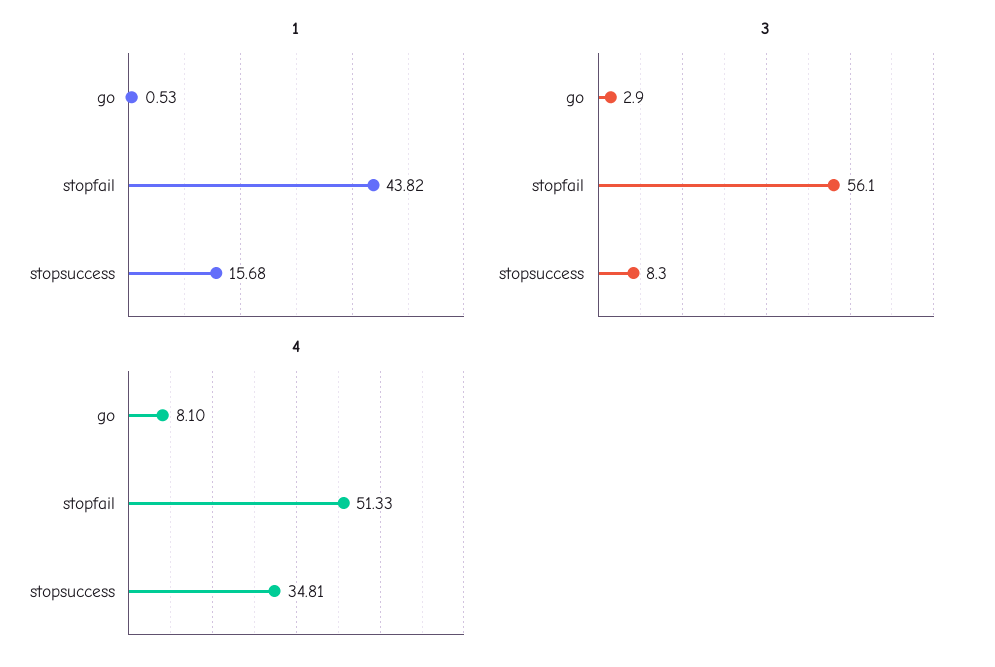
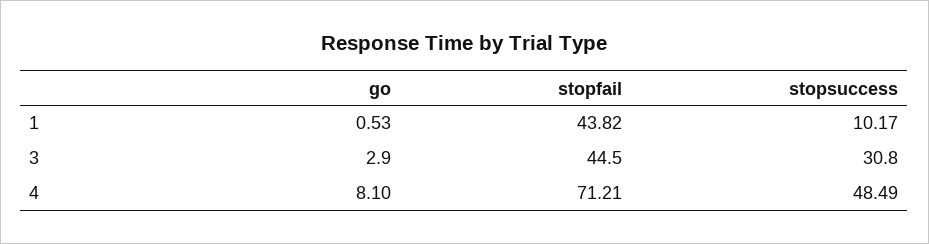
  {
    "1": {
      "go": 0.53,
      "stopfail": 43.82,
-     "stopsuccess": 15.68
+     "stopsuccess": 10.17
    },
    "3": {
      "go": 2.9,
-     "stopfail": 56.1,
+     "stopfail": 44.5,
-     "stopsuccess": 8.3
+     "stopsuccess": 30.8
    },
    "4": {
      "go": 8.1,
-     "stopfail": 51.33,
+     "stopfail": 71.21,
-     "stopsuccess": 34.81
+     "stopsuccess": 48.49
    }
  }

